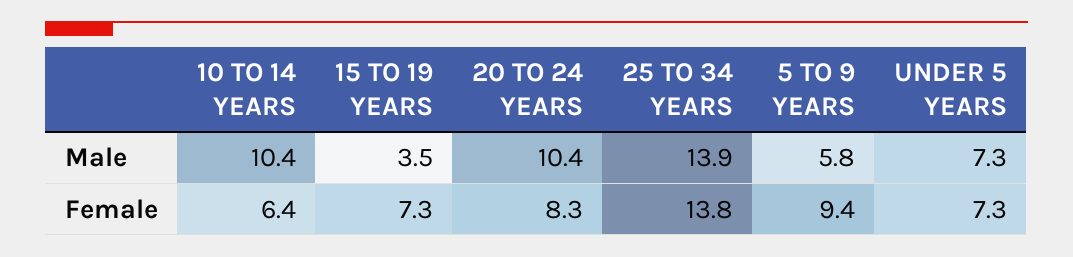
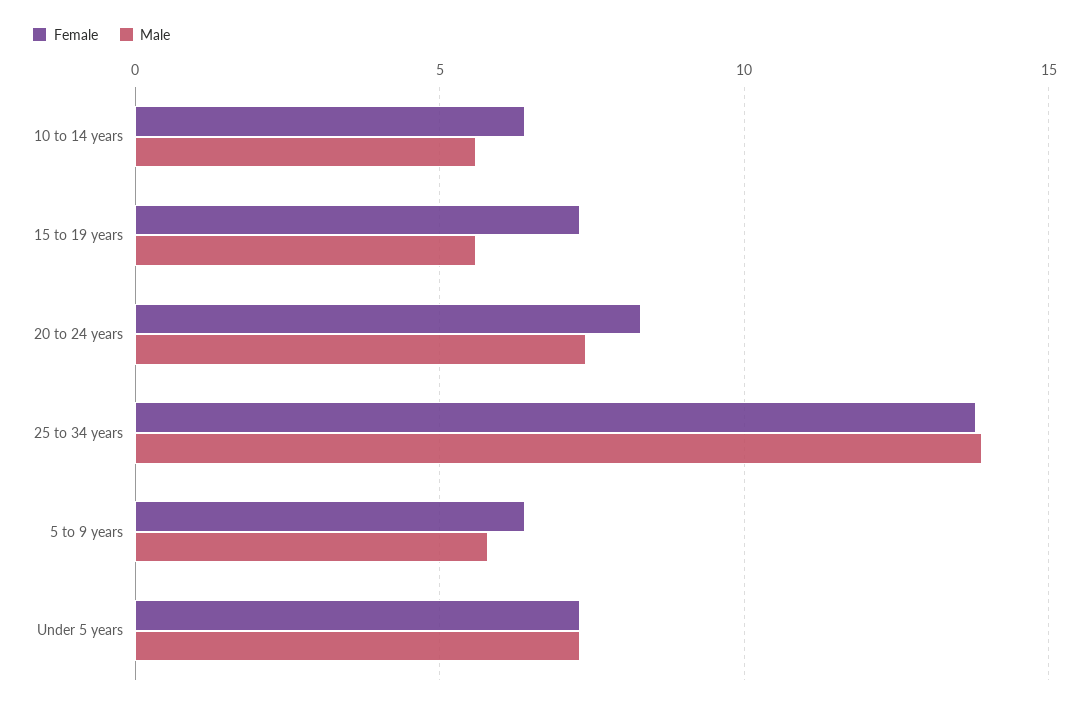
  {
    "Male": {
-     "10 TO 14 YEARS": 10.4,
+     "10 TO 14 YEARS": 5.5,
-     "15 TO 19 YEARS": 3.5,
+     "15 TO 19 YEARS": 5.5,
-     "20 TO 24 YEARS": 10.4,
+     "20 TO 24 YEARS": 7.5,
      "25 TO 34 YEARS": 13.9,
      "5 TO 9 YEARS": 5.8,
      "UNDER 5 YEARS": 7.3
    },
    "Female": {
      "10 TO 14 YEARS": 6.4,
      "15 TO 19 YEARS": 7.3,
      "20 TO 24 YEARS": 8.3,
      "25 TO 34 YEARS": 13.8,
-     "5 TO 9 YEARS": 9.4,
+     "5 TO 9 YEARS": 6.5,
      "UNDER 5 YEARS": 7.3
    }
  }

